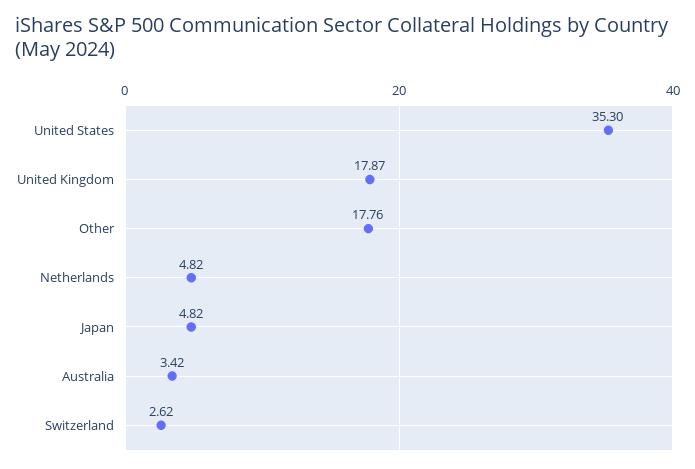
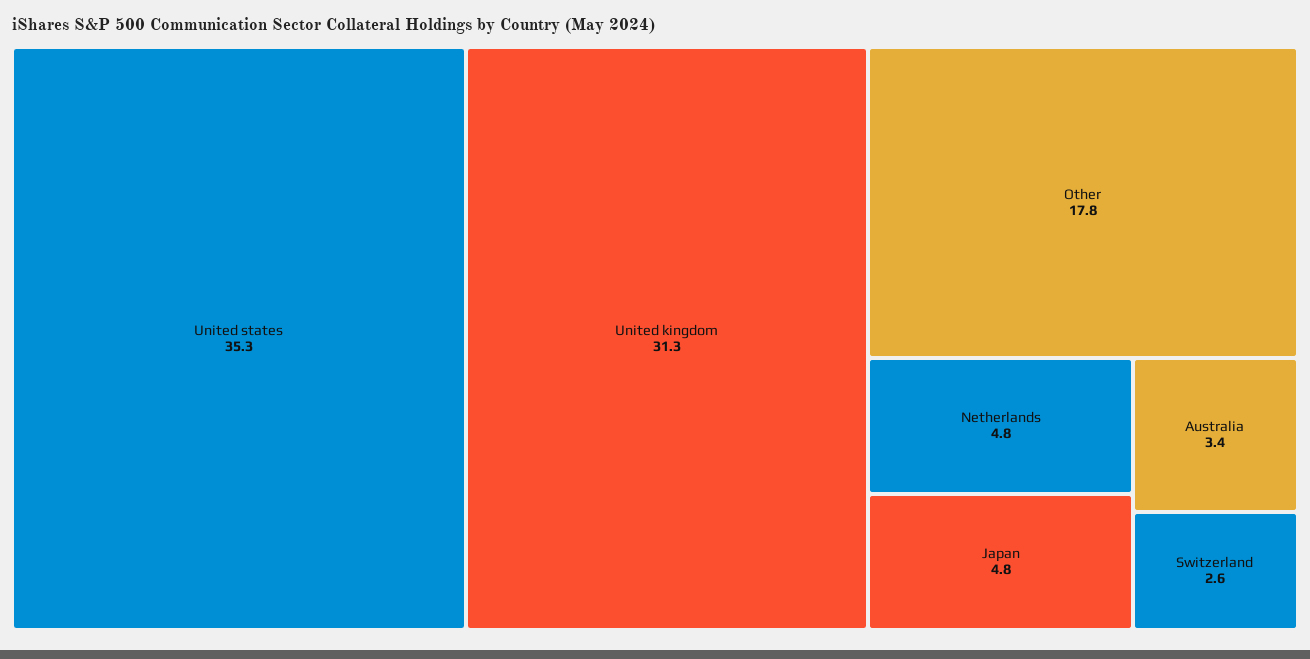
  {
    "United States": 35.3,
-   "United Kingdom": 17.87,
+   "United Kingdom": 31.3,
    "Other": 17.76,
    "Netherlands": 4.82,
    "Japan": 4.82,
    "Australia": 3.42,
    "Switzerland": 2.62
  }

